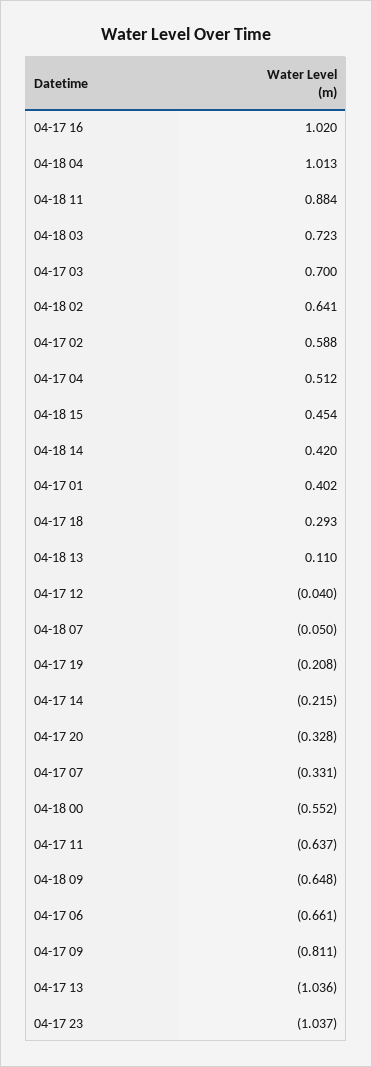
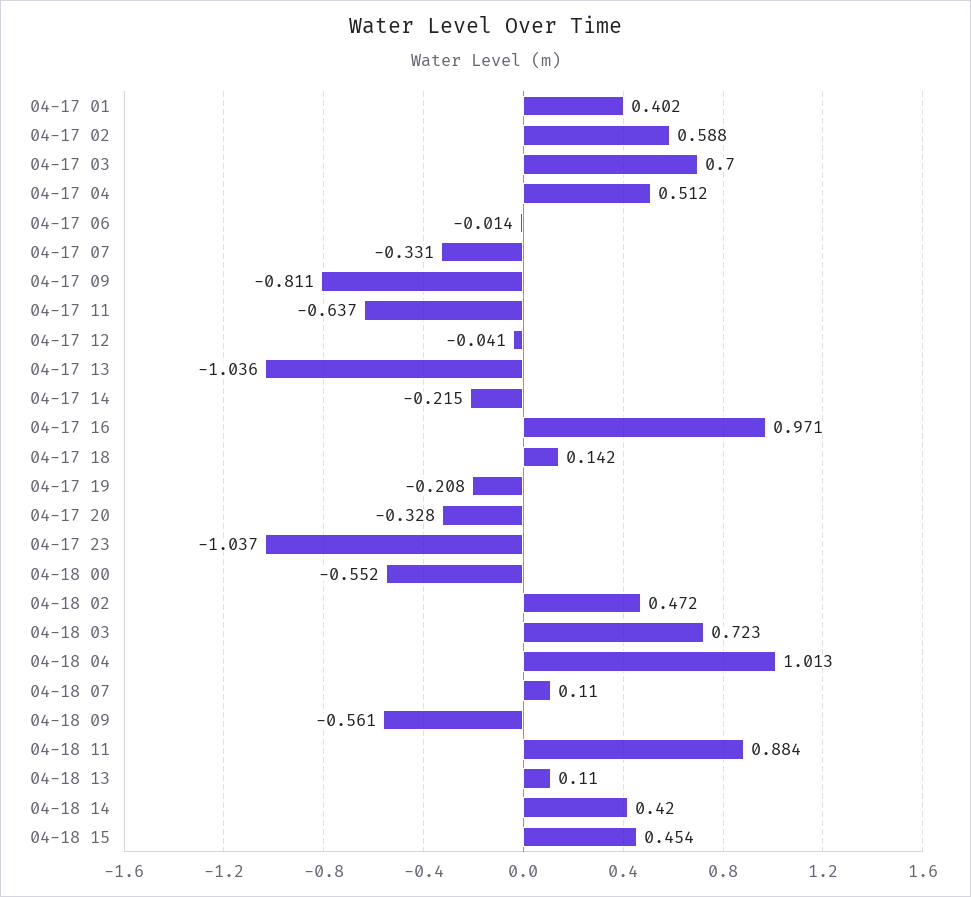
  {
-   "04-17 16": 1.02,
+   "04-17 16": 0.971,
    "04-18 04": 1.013,
    "04-18 11": 0.884,
    "04-18 03": 0.723,
    "04-17 03": 0.7,
-   "04-18 02": 0.641,
+   "04-18 02": 0.472,
    "04-17 02": 0.588,
    "04-17 04": 0.512,
    "04-18 15": 0.454,
    "04-18 14": 0.42,
    "04-17 01": 0.402,
-   "04-17 18": 0.293,
+   "04-17 18": 0.142,
    "04-18 13": 0.11,
-   "04-17 12": -0.04,
+   "04-17 12": -0.041,
-   "04-18 07": -0.05,
+   "04-18 07": 0.11,
    "04-17 19": -0.208,
    "04-17 14": -0.215,
    "04-17 20": -0.328,
    "04-17 07": -0.331,
    "04-18 00": -0.552,
    "04-17 11": -0.637,
-   "04-18 09": -0.648,
+   "04-18 09": -0.561,
-   "04-17 06": -0.661,
+   "04-17 06": -0.014,
    "04-17 09": -0.811,
    "04-17 13": -1.036,
    "04-17 23": -1.037
  }

